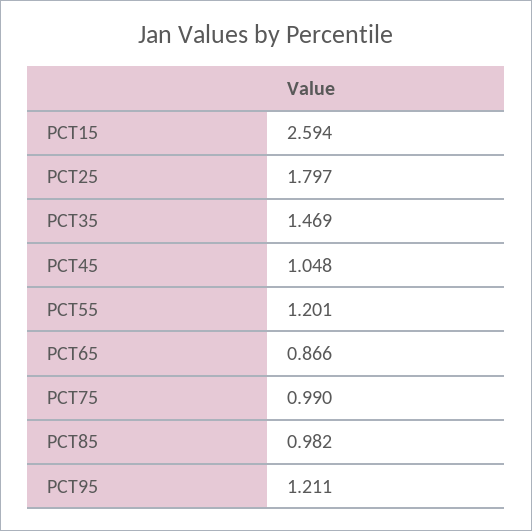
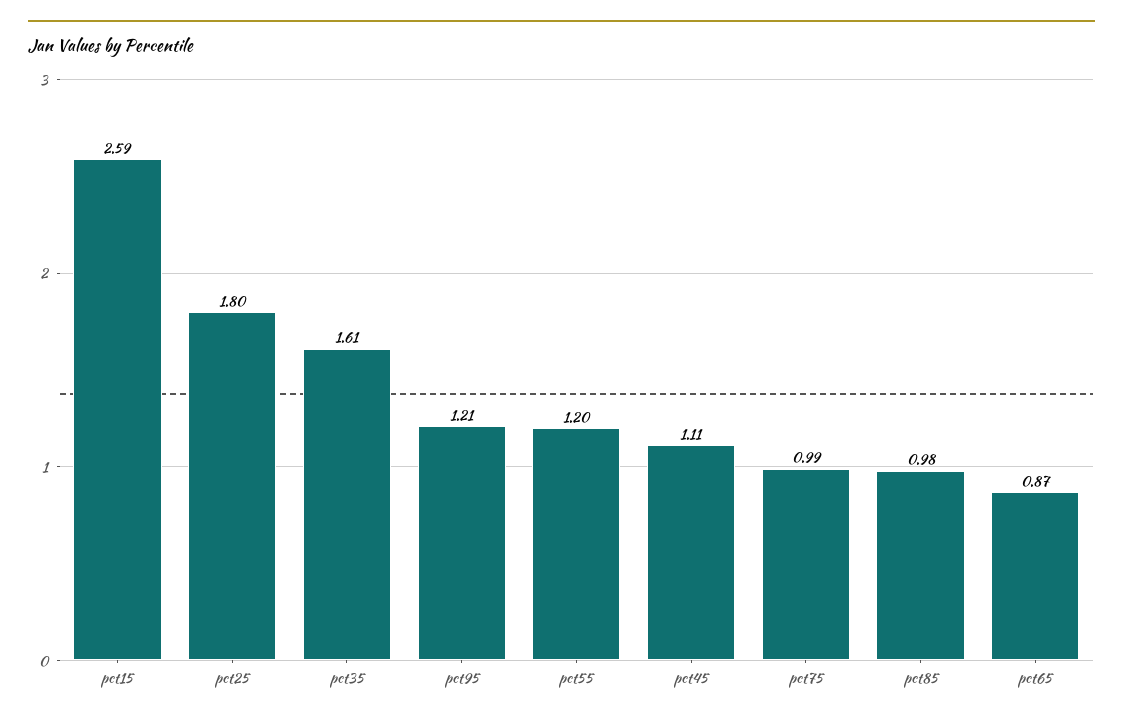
  {
    "PCT15": 2.594,
    "PCT25": 1.797,
-   "PCT35": 1.469,
+   "PCT35": 1.61,
-   "PCT45": 1.048,
+   "PCT45": 1.11,
    "PCT55": 1.201,
    "PCT65": 0.866,
    "PCT75": 0.99,
    "PCT85": 0.982,
    "PCT95": 1.211
  }

